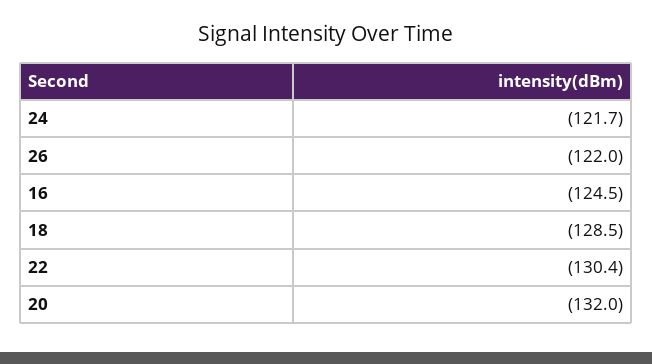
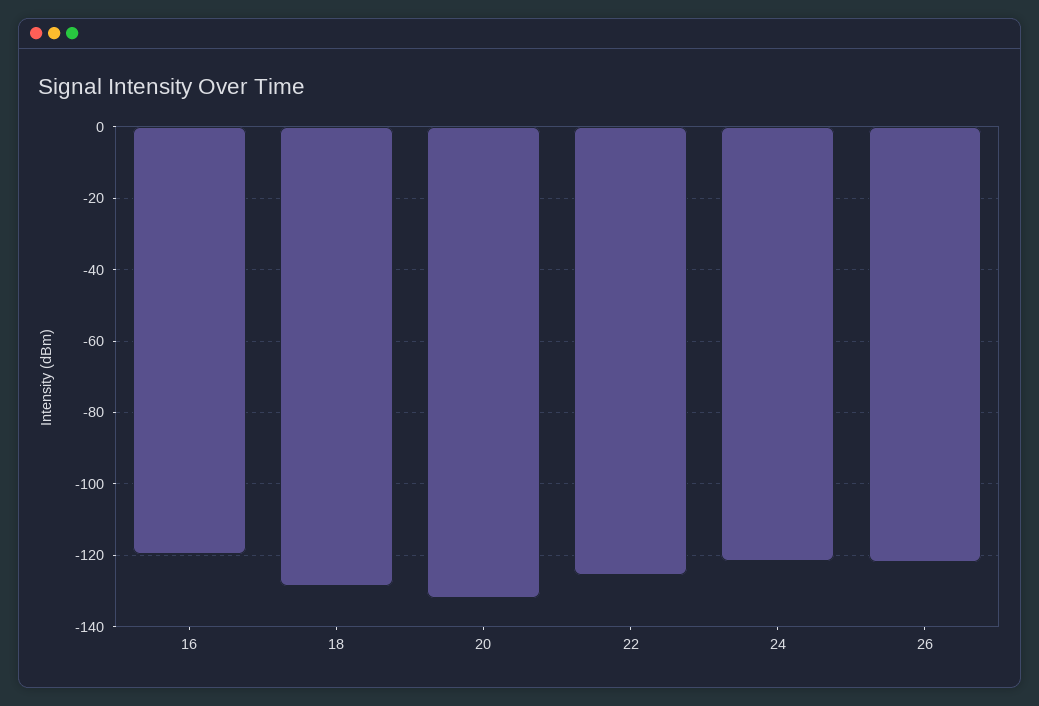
  {
    "24": -121.7,
    "26": -122,
-   "16": -124.5,
+   "16": -120,
    "18": -128.5,
-   "22": -130.4,
+   "22": -126,
    "20": -132
  }

